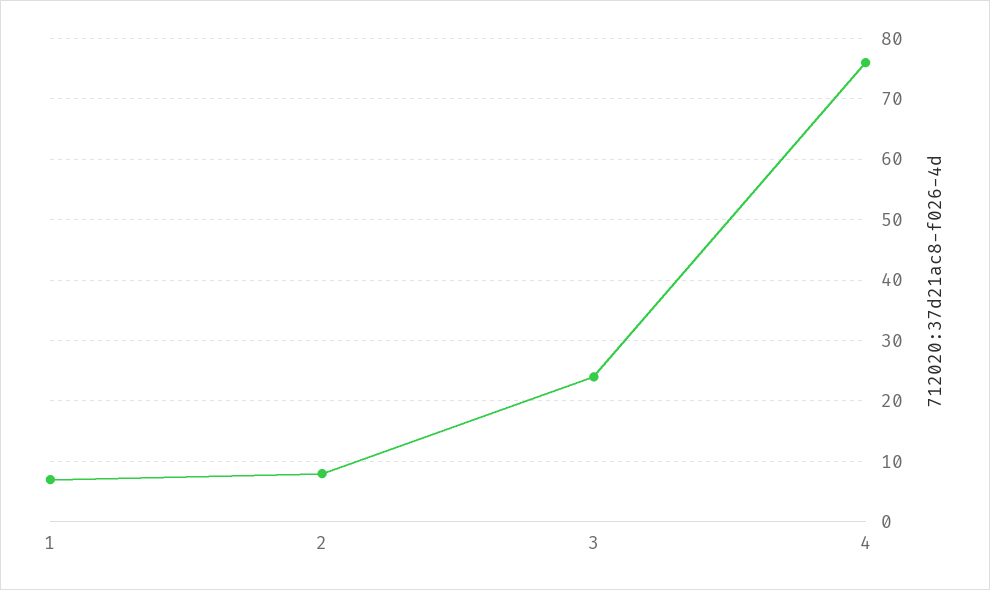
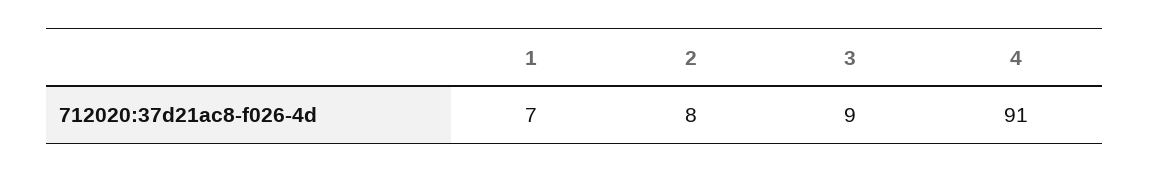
  {
    "1": 7,
    "2": 8,
-   "3": 24,
+   "3": 9,
-   "4": 76
+   "4": 91
  }

